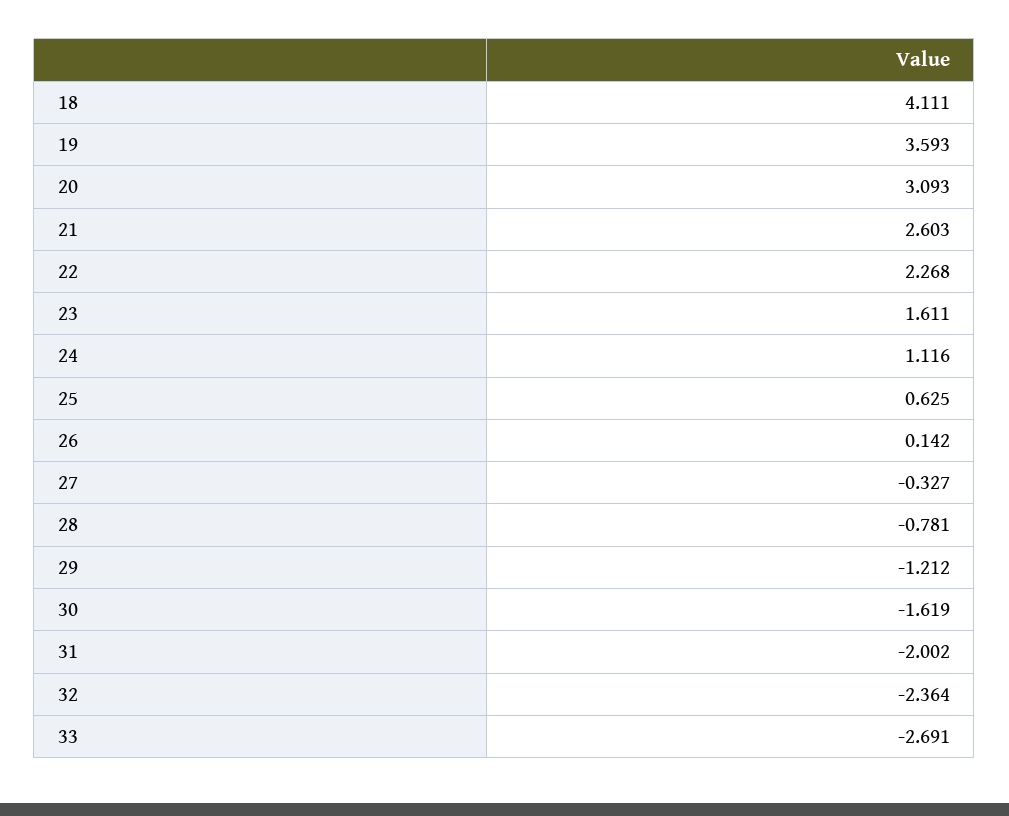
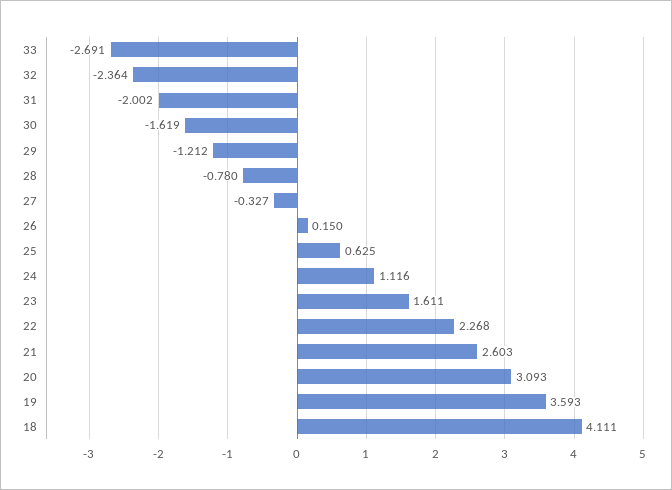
  {
    "18": 4.111,
    "19": 3.593,
    "20": 3.093,
    "21": 2.603,
    "22": 2.268,
    "23": 1.611,
    "24": 1.116,
    "25": 0.625,
-   "26": 0.142,
+   "26": 0.15,
    "27": -0.327,
-   "28": -0.781,
+   "28": -0.78,
    "29": -1.212,
    "30": -1.619,
    "31": -2.002,
    "32": -2.364,
    "33": -2.691
  }

